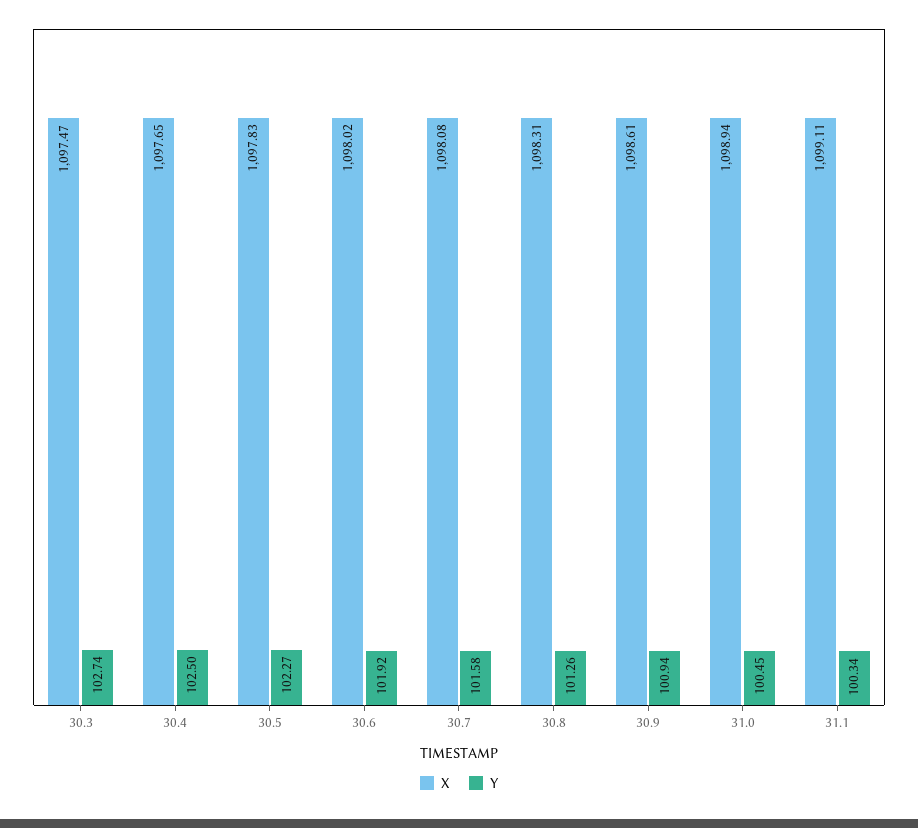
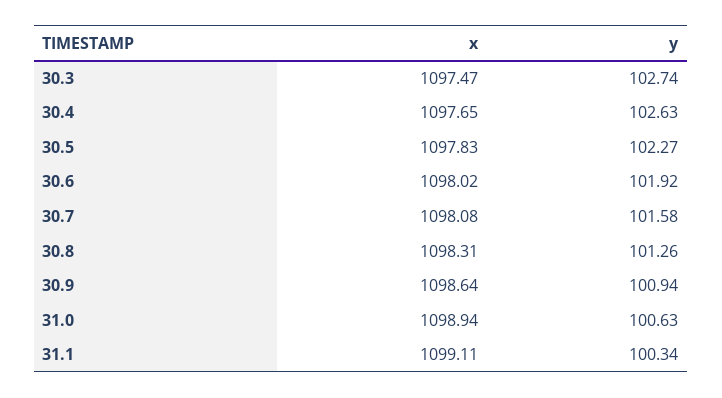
  {
    "X": {
      "30.3": 1097.47,
      "30.4": 1097.65,
      "30.5": 1097.83,
      "30.6": 1098.02,
      "30.7": 1098.08,
      "30.8": 1098.31,
-     "30.9": 1098.61,
+     "30.9": 1098.64,
      "31.0": 1098.94,
      "31.1": 1099.11
    },
    "Y": {
      "30.3": 102.74,
-     "30.4": 102.5,
+     "30.4": 102.63,
      "30.5": 102.27,
      "30.6": 101.92,
      "30.7": 101.58,
      "30.8": 101.26,
      "30.9": 100.94,
-     "31.0": 100.45,
+     "31.0": 100.63,
      "31.1": 100.34
    }
  }

